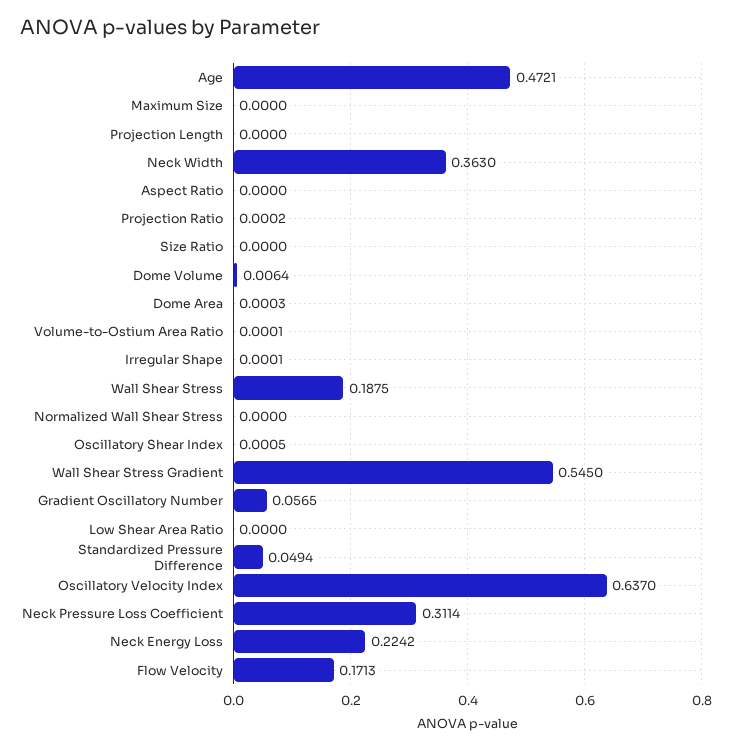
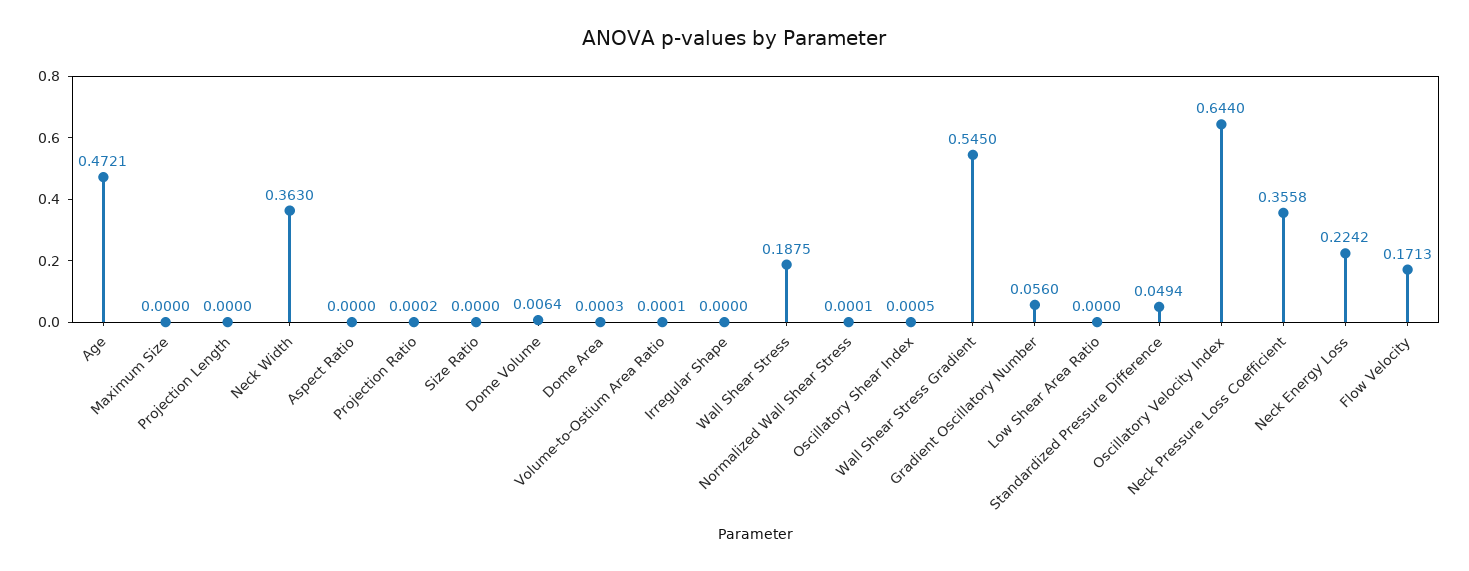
  {
    "Age": 0.4721,
    "Maximum Size": 0,
    "Projection Length": 0,
    "Neck Width": 0.363,
    "Aspect Ratio": 0,
    "Projection Ratio": 0.0002,
    "Size Ratio": 0,
    "Dome Volume": 0.0064,
    "Dome Area": 0.0003,
    "Volume-to-Ostium Area Ratio": 0.0001,
-   "Irregular Shape": 0.0001,
+   "Irregular Shape": 0,
    "Wall Shear Stress": 0.1875,
-   "Normalized Wall Shear Stress": 0,
+   "Normalized Wall Shear Stress": 0.0001,
    "Oscillatory Shear Index": 0.0005,
    "Wall Shear Stress Gradient": 0.545,
-   "Gradient Oscillatory Number": 0.0565,
+   "Gradient Oscillatory Number": 0.056,
    "Low Shear Area Ratio": 0,
    "Standardized Pressure Difference": 0.0494,
-   "Oscillatory Velocity Index": 0.637,
+   "Oscillatory Velocity Index": 0.644,
-   "Neck Pressure Loss Coefficient": 0.3114,
+   "Neck Pressure Loss Coefficient": 0.3558,
    "Neck Energy Loss": 0.2242,
    "Flow Velocity": 0.1713
  }

